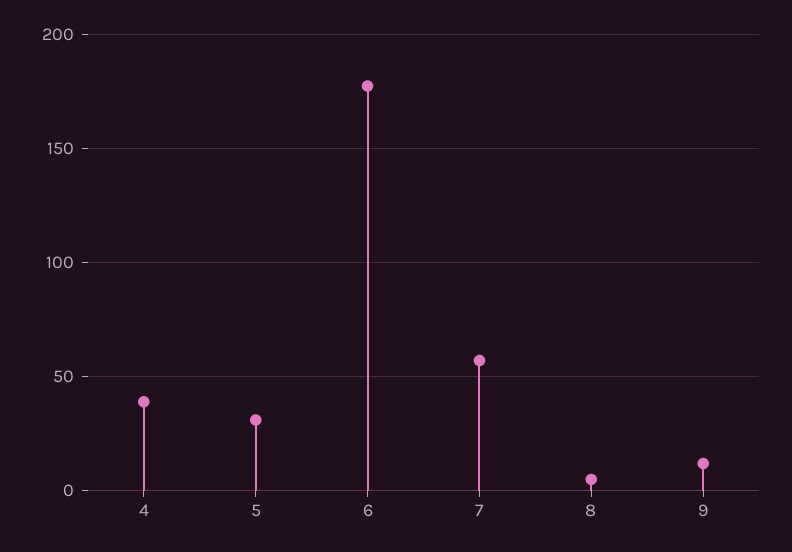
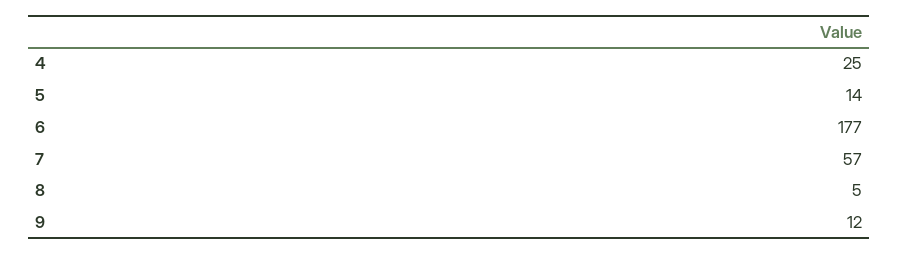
  {
-   "4": 40,
+   "4": 25,
-   "5": 30,
+   "5": 14,
    "6": 177,
    "7": 57,
    "8": 5,
    "9": 12
  }

